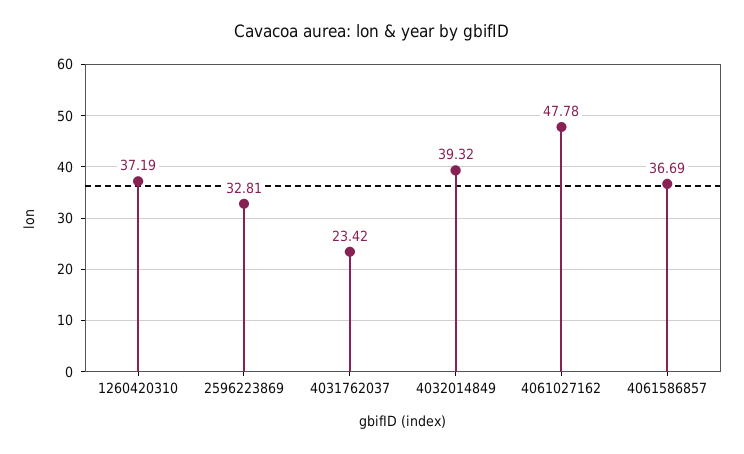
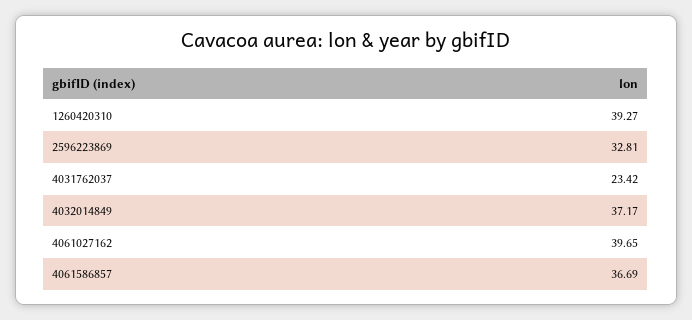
  {
-   "1260420310": 37.19,
+   "1260420310": 39.27,
    "2596223869": 32.81,
    "4031762037": 23.42,
-   "4032014849": 39.32,
+   "4032014849": 37.17,
-   "4061027162": 47.78,
+   "4061027162": 39.65,
    "4061586857": 36.69
  }

